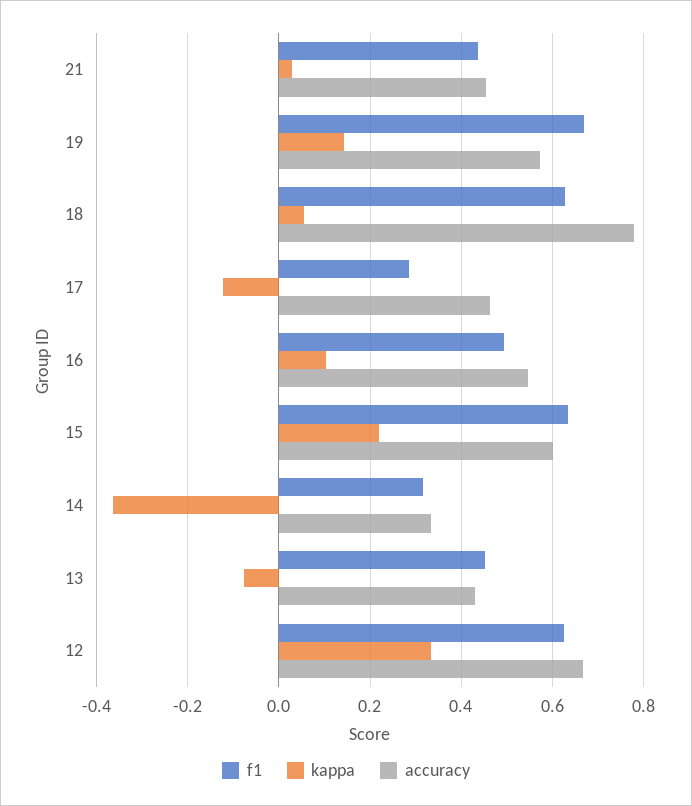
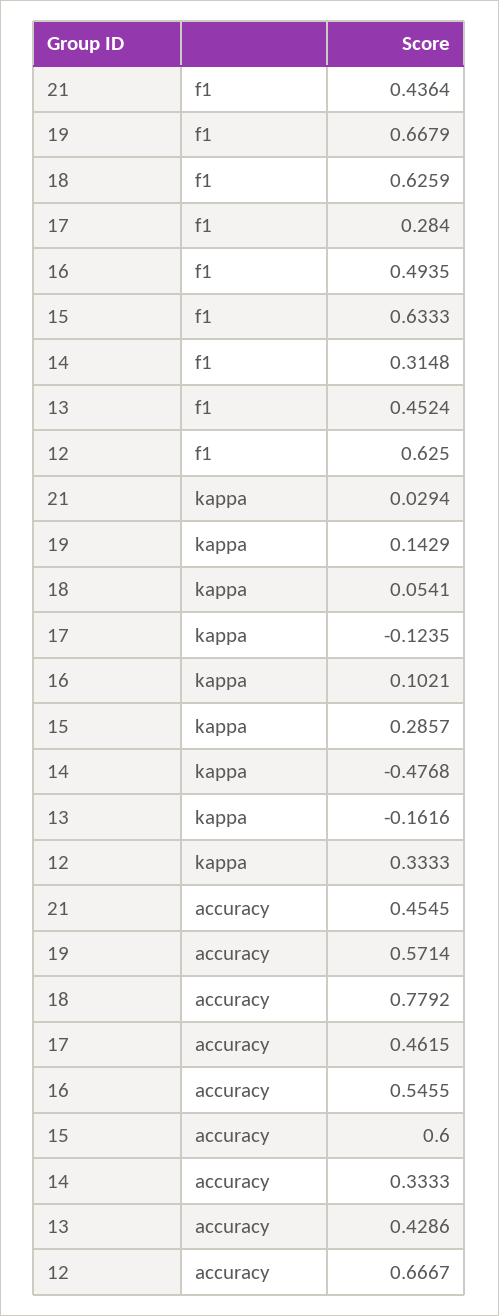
  {
    "f1": {
      "21": 0.4364,
      "19": 0.6679,
      "18": 0.6259,
      "17": 0.284,
      "16": 0.4935,
      "15": 0.6333,
      "14": 0.3148,
      "13": 0.4524,
      "12": 0.625
    },
    "kappa": {
      "21": 0.0294,
      "19": 0.1429,
      "18": 0.0541,
      "17": -0.1235,
      "16": 0.1021,
-     "15": 0.22,
+     "15": 0.2857,
-     "14": -0.36,
+     "14": -0.4768,
-     "13": -0.08,
+     "13": -0.1616,
      "12": 0.3333
    },
    "accuracy": {
      "21": 0.4545,
      "19": 0.5714,
      "18": 0.7792,
      "17": 0.4615,
      "16": 0.5455,
      "15": 0.6,
      "14": 0.3333,
      "13": 0.4286,
      "12": 0.6667
    }
  }

